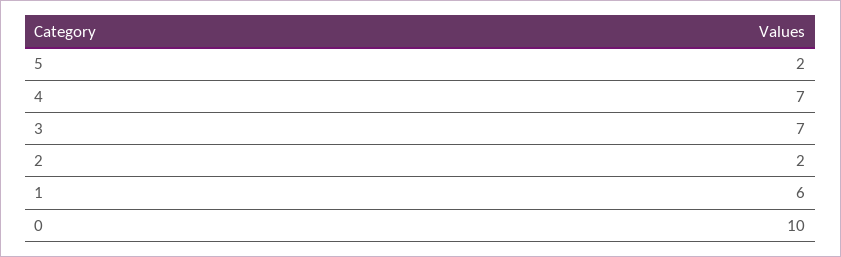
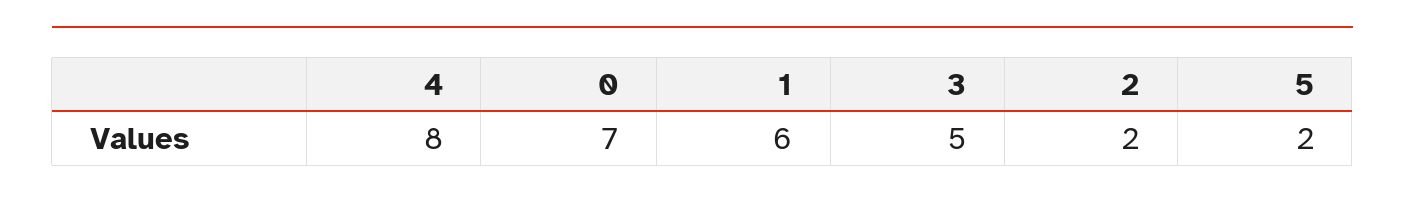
  {
    "5": 2,
-   "4": 7,
+   "4": 8,
-   "3": 7,
+   "3": 5,
    "2": 2,
    "1": 6,
-   "0": 10
+   "0": 7
  }

